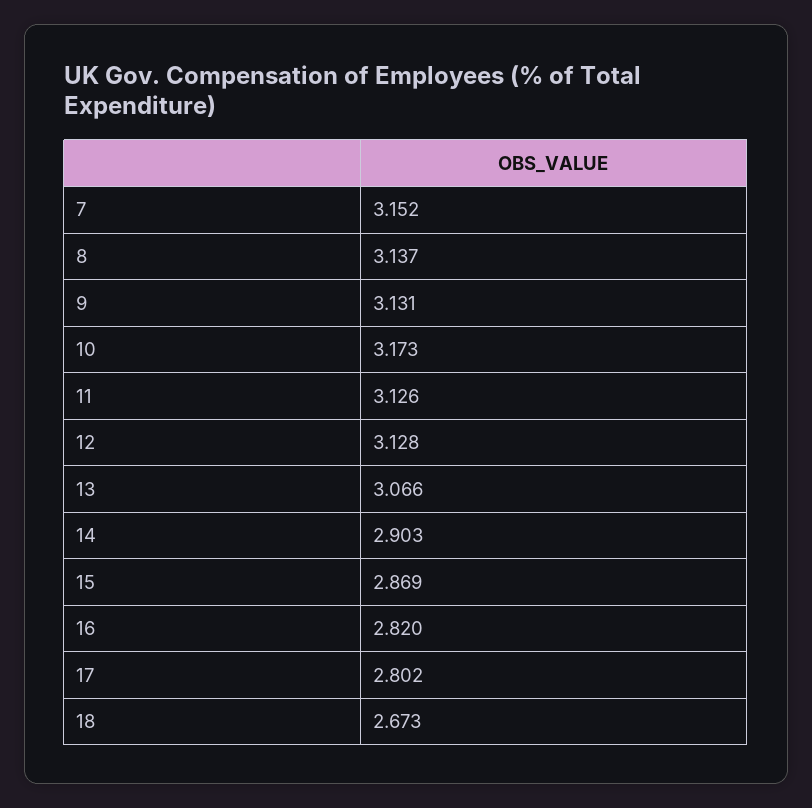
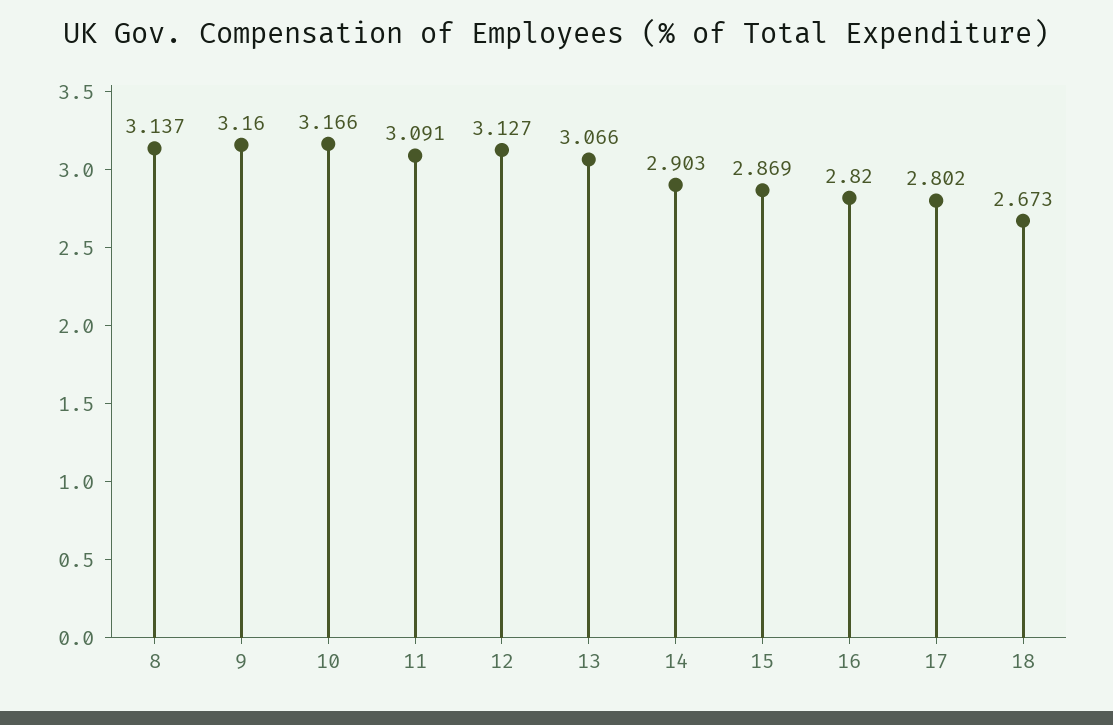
  {
-   "7": 3.152,
    "8": 3.137,
-   "9": 3.131,
+   "9": 3.16,
-   "10": 3.173,
+   "10": 3.166,
-   "11": 3.126,
+   "11": 3.091,
-   "12": 3.128,
+   "12": 3.127,
    "13": 3.066,
    "14": 2.903,
    "15": 2.869,
    "16": 2.82,
    "17": 2.802,
    "18": 2.673
  }

